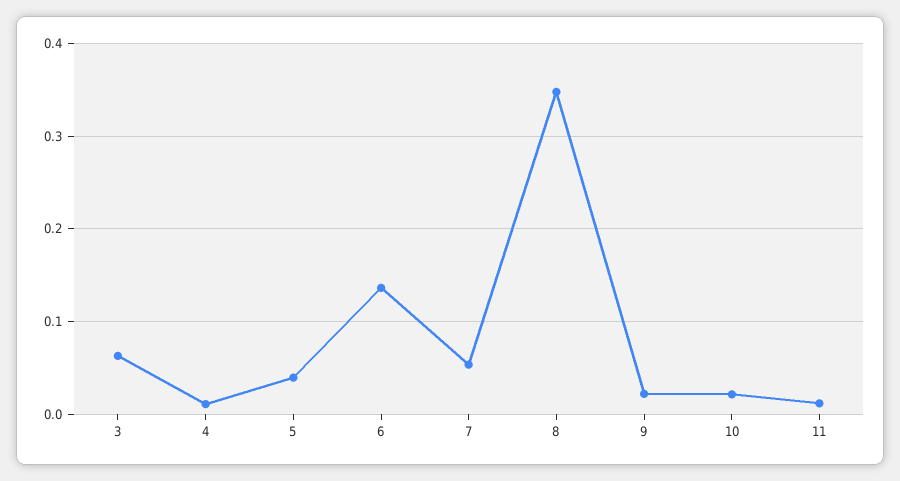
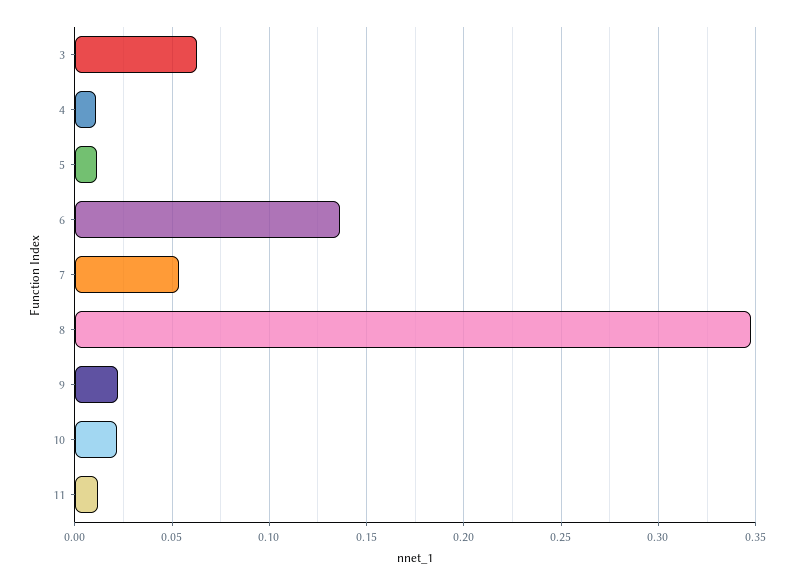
  {
    "3": 0.065,
    "4": 0.01,
-   "5": 0.04,
+   "5": 0.01,
    "6": 0.135,
    "7": 0.055,
    "8": 0.35,
    "9": 0.02,
    "10": 0.02,
    "11": 0.01
  }

